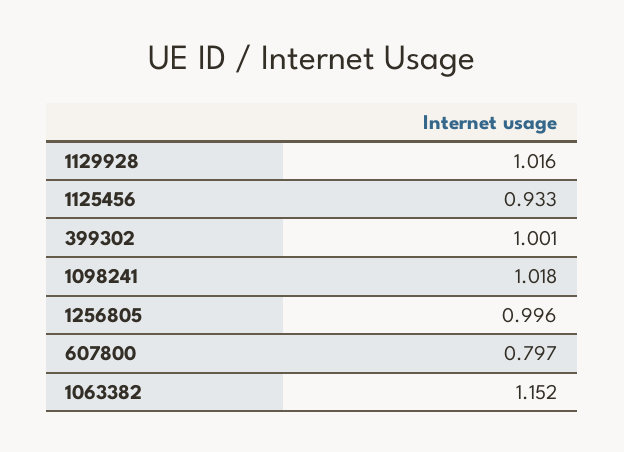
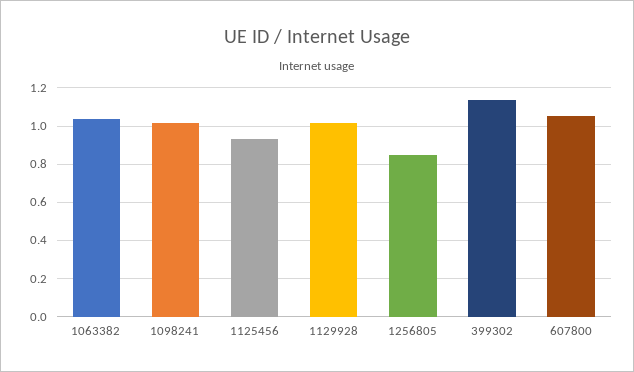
  {
    "1129928": 1.016,
    "1125456": 0.933,
-   "399302": 1.001,
+   "399302": 1.15,
    "1098241": 1.018,
-   "1256805": 0.996,
+   "1256805": 0.85,
-   "607800": 0.797,
+   "607800": 1.05,
-   "1063382": 1.152
+   "1063382": 1.05
  }

